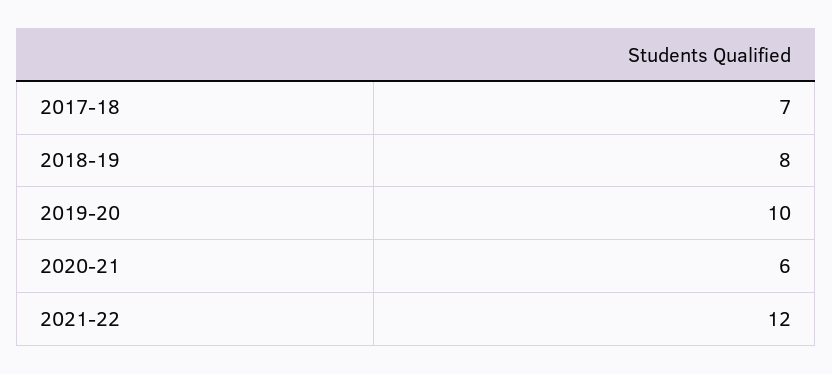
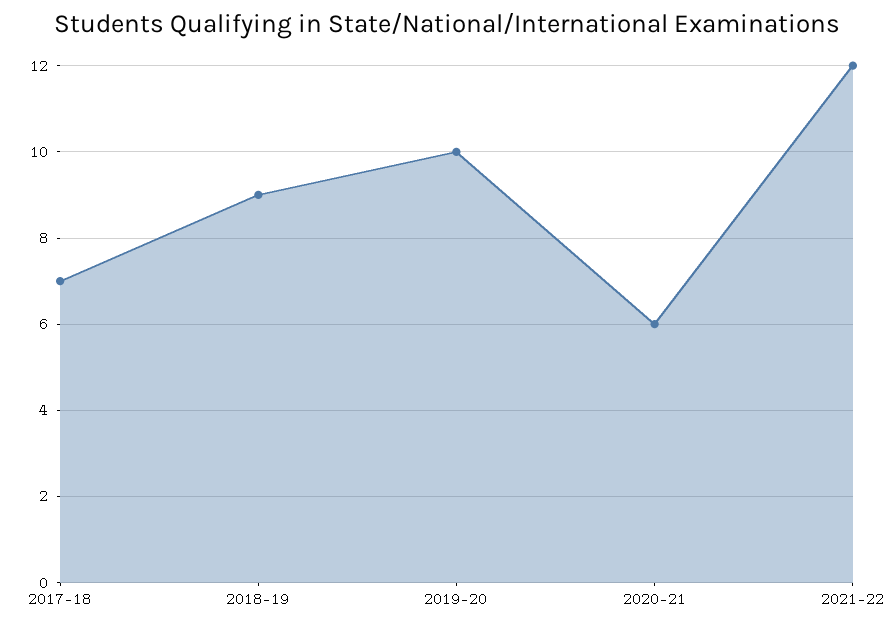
  {
    "2017-18": 7,
-   "2018-19": 8,
+   "2018-19": 9,
    "2019-20": 10,
    "2020-21": 6,
    "2021-22": 12
  }

